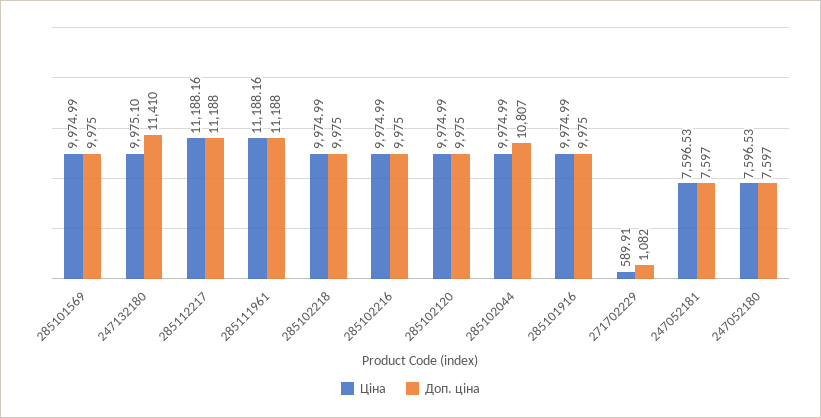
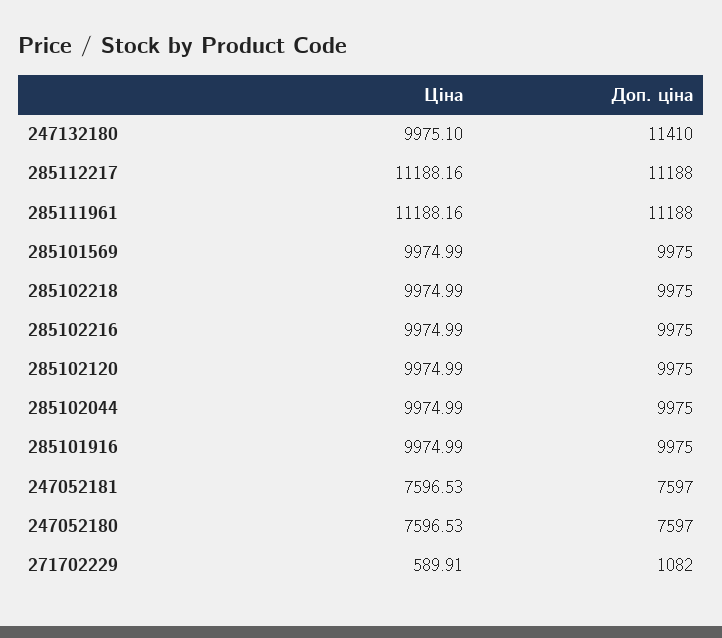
  {
    "Ціна": {
      "285101569": 9974.99,
      "247132180": 9975.1,
      "285112217": 11188.16,
      "285111961": 11188.16,
      "285102218": 9974.99,
      "285102216": 9974.99,
      "285102120": 9974.99,
      "285102044": 9974.99,
      "285101916": 9974.99,
      "271702229": 589.91,
      "247052181": 7596.53,
      "247052180": 7596.53
    },
    "Доп. ціна": {
      "285101569": 9975,
      "247132180": 11410,
      "285112217": 11188,
      "285111961": 11188,
      "285102218": 9975,
      "285102216": 9975,
      "285102120": 9975,
-     "285102044": 10807,
+     "285102044": 9975,
      "285101916": 9975,
      "271702229": 1082,
      "247052181": 7597,
      "247052180": 7597
    }
  }

